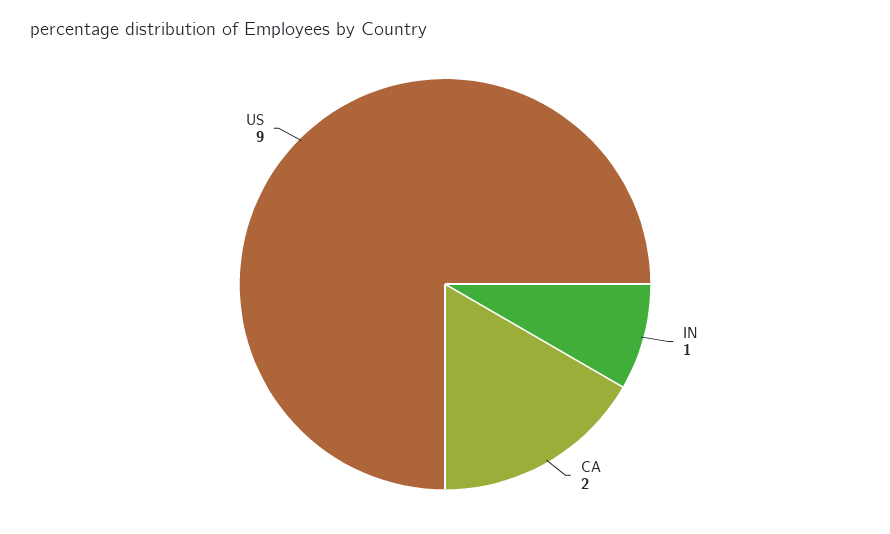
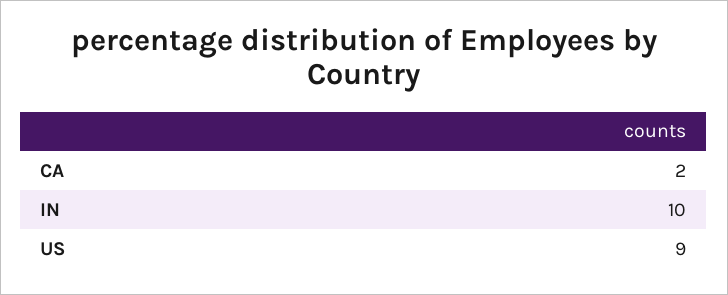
  {
-   "IN": 1,
+   "IN": 10,
    "CA": 2,
    "US": 9
  }

